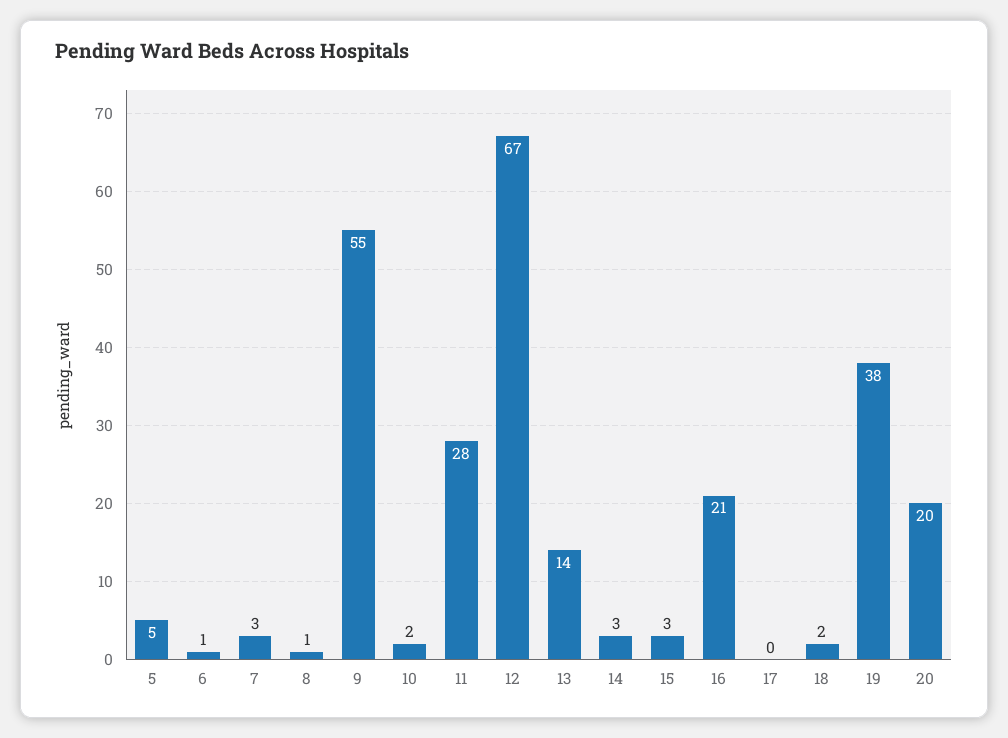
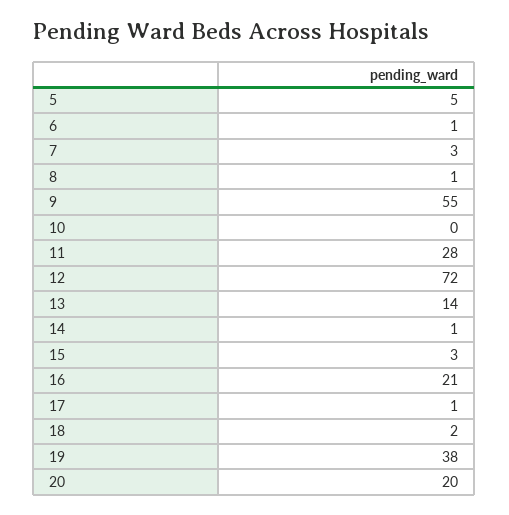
  {
    "5": 5,
    "6": 1,
    "7": 3,
    "8": 1,
    "9": 55,
-   "10": 2,
+   "10": 0,
    "11": 28,
-   "12": 67,
+   "12": 72,
    "13": 14,
-   "14": 3,
+   "14": 1,
    "15": 3,
    "16": 21,
-   "17": 0,
+   "17": 1,
    "18": 2,
    "19": 38,
    "20": 20
  }

